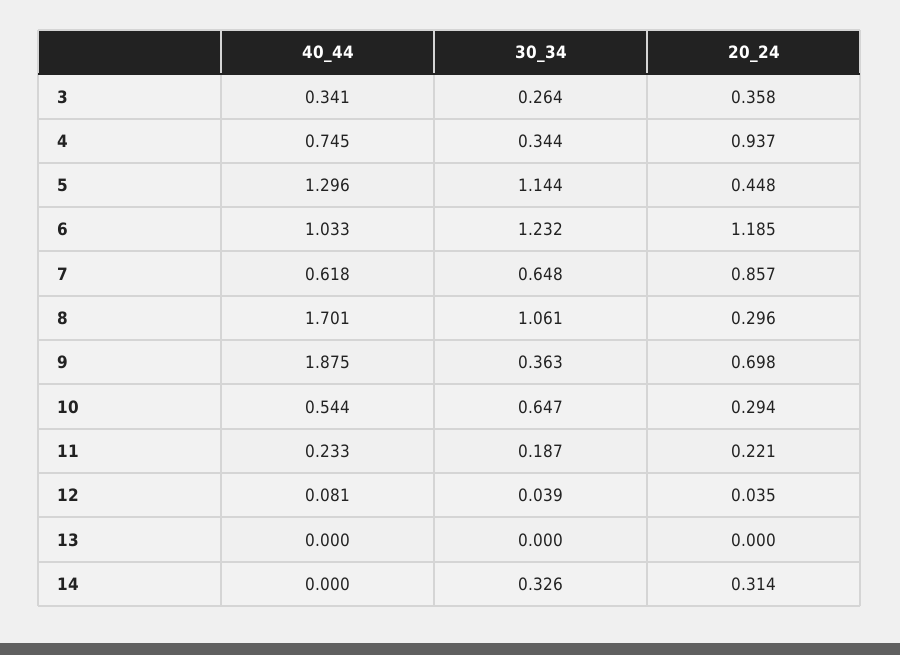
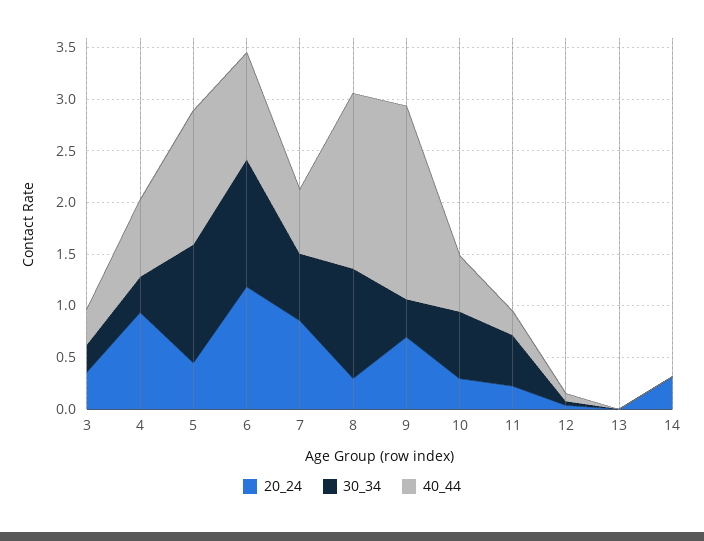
  {
    "40_44": {
      "3": 0.341,
      "4": 0.745,
      "5": 1.296,
      "6": 1.033,
      "7": 0.618,
      "8": 1.701,
      "9": 1.875,
      "10": 0.544,
      "11": 0.233,
      "12": 0.081,
      "13": 0,
      "14": 0
    },
    "30_34": {
      "3": 0.264,
      "4": 0.344,
      "5": 1.144,
      "6": 1.232,
      "7": 0.648,
      "8": 1.061,
      "9": 0.363,
      "10": 0.647,
-     "11": 0.187,
+     "11": 0.5,
      "12": 0.039,
      "13": 0,
-     "14": 0.326
+     "14": 0
    },
    "20_24": {
      "3": 0.358,
      "4": 0.937,
      "5": 0.448,
      "6": 1.185,
      "7": 0.857,
      "8": 0.296,
      "9": 0.698,
      "10": 0.294,
      "11": 0.221,
      "12": 0.035,
      "13": 0,
      "14": 0.314
    }
  }

